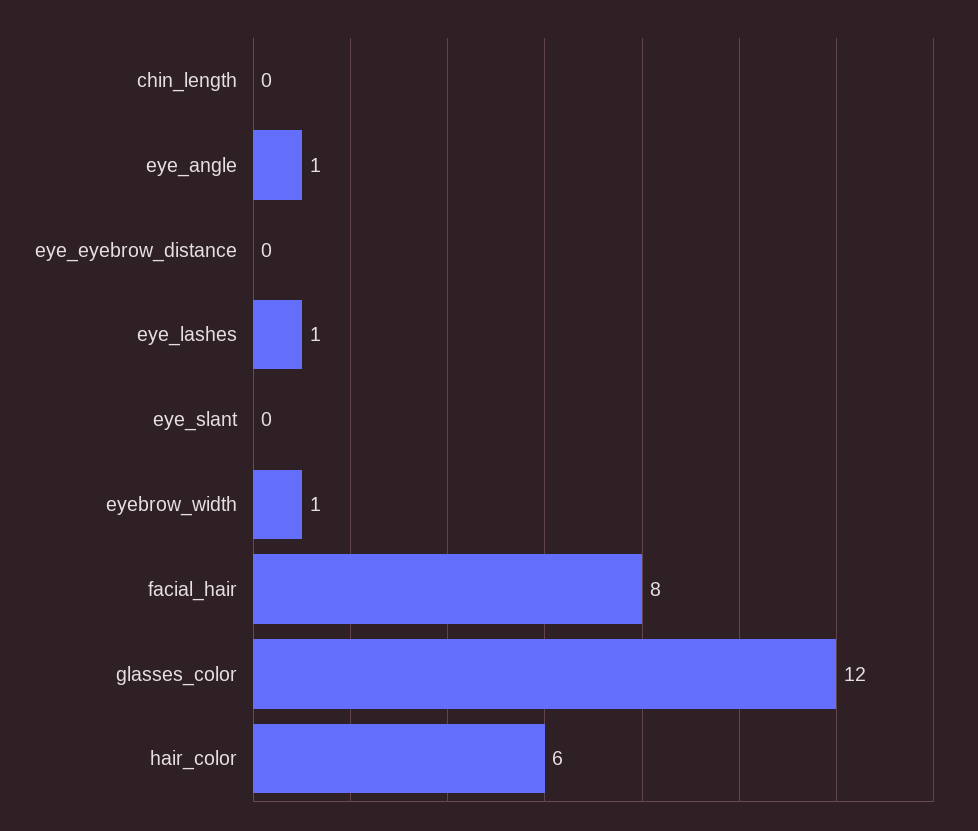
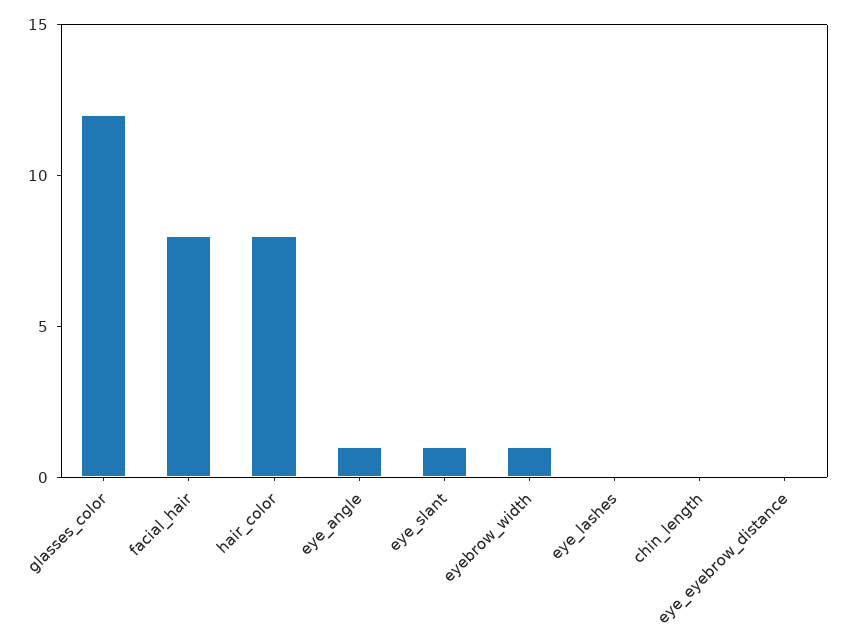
  {
    "chin_length": 0,
    "eye_angle": 1,
    "eye_eyebrow_distance": 0,
-   "eye_lashes": 1,
+   "eye_lashes": 0,
-   "eye_slant": 0,
+   "eye_slant": 1,
    "eyebrow_width": 1,
    "facial_hair": 8,
    "glasses_color": 12,
-   "hair_color": 6
+   "hair_color": 8
  }

